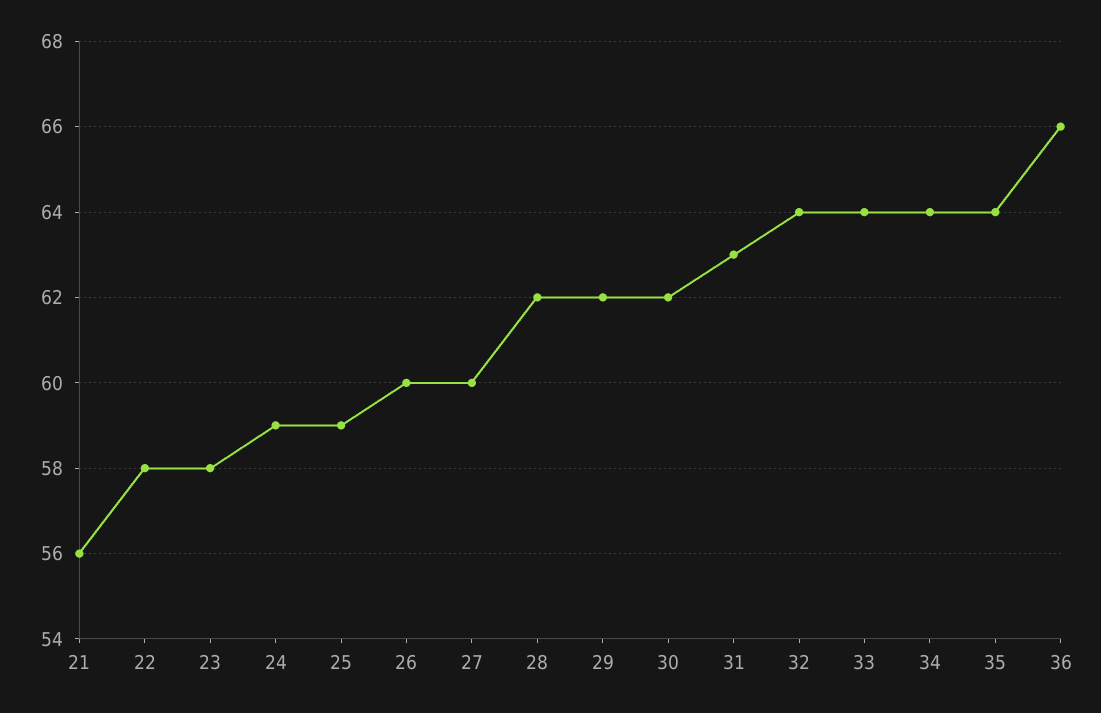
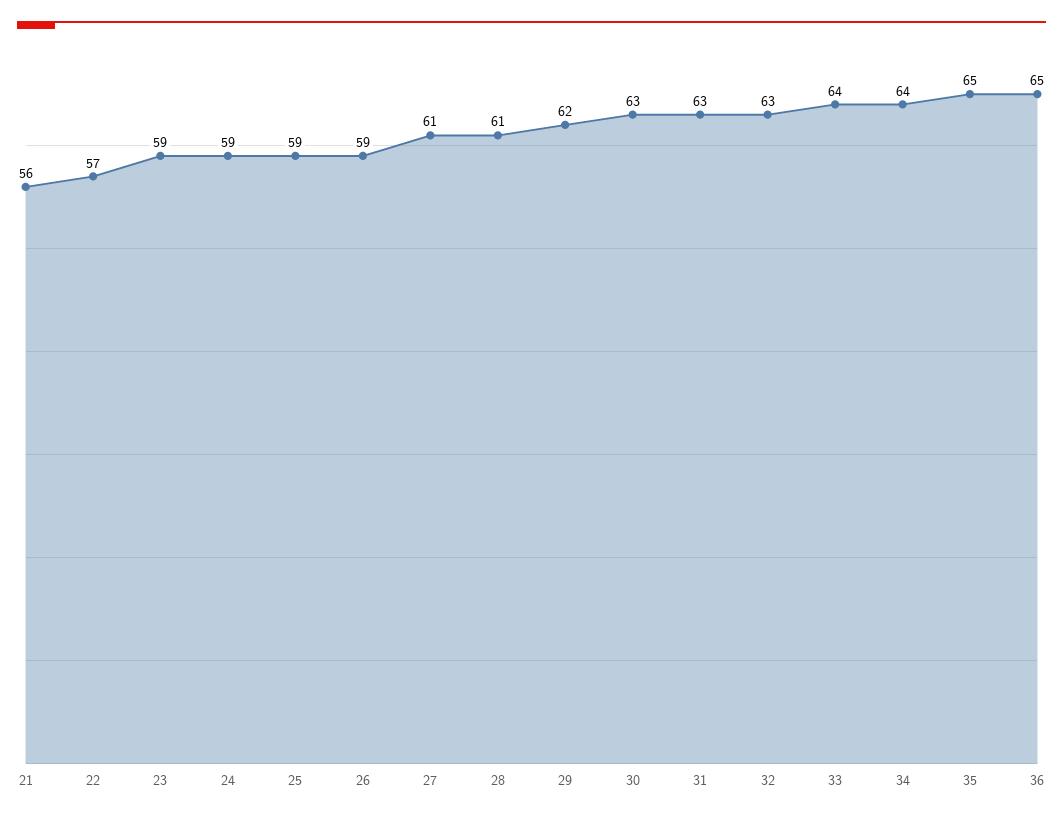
  {
    "21": 56,
-   "22": 58,
+   "22": 57,
-   "23": 58,
+   "23": 59,
    "24": 59,
    "25": 59,
-   "26": 60,
+   "26": 59,
-   "27": 60,
+   "27": 61,
-   "28": 62,
+   "28": 61,
    "29": 62,
-   "30": 62,
+   "30": 63,
    "31": 63,
-   "32": 64,
+   "32": 63,
    "33": 64,
    "34": 64,
-   "35": 64,
+   "35": 65,
-   "36": 66
+   "36": 65
  }

